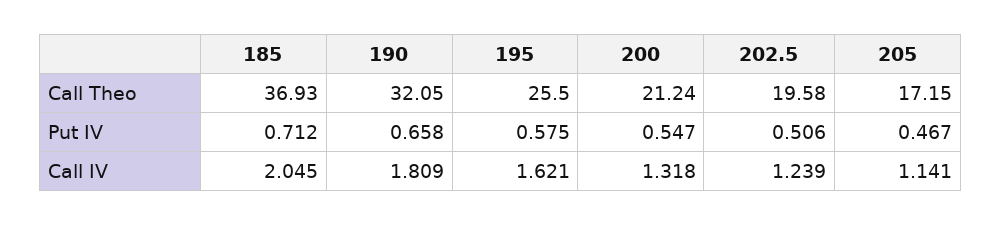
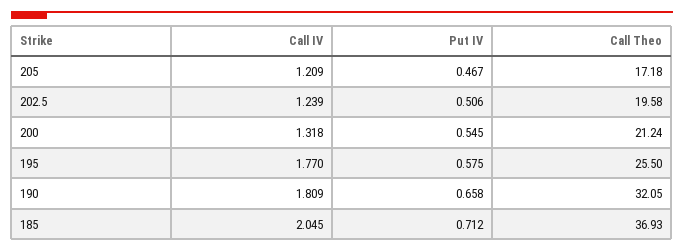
  {
    "185": {
      "Call Theo": 36.93,
      "Put IV": 0.712,
      "Call IV": 2.045
    },
    "190": {
      "Call Theo": 32.05,
      "Put IV": 0.658,
      "Call IV": 1.809
    },
    "195": {
      "Call Theo": 25.5,
      "Put IV": 0.575,
-     "Call IV": 1.621
+     "Call IV": 1.77
    },
    "200": {
      "Call Theo": 21.24,
-     "Put IV": 0.547,
+     "Put IV": 0.545,
      "Call IV": 1.318
    },
    "202.5": {
      "Call Theo": 19.58,
      "Put IV": 0.506,
      "Call IV": 1.239
    },
    "205": {
-     "Call Theo": 17.15,
+     "Call Theo": 17.18,
      "Put IV": 0.467,
-     "Call IV": 1.141
+     "Call IV": 1.209
    }
  }

